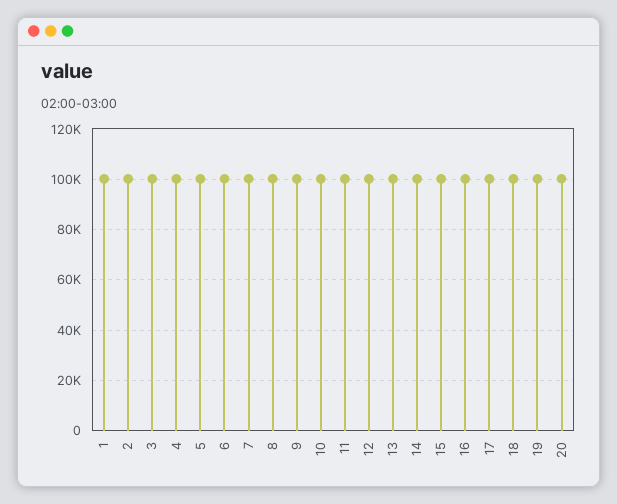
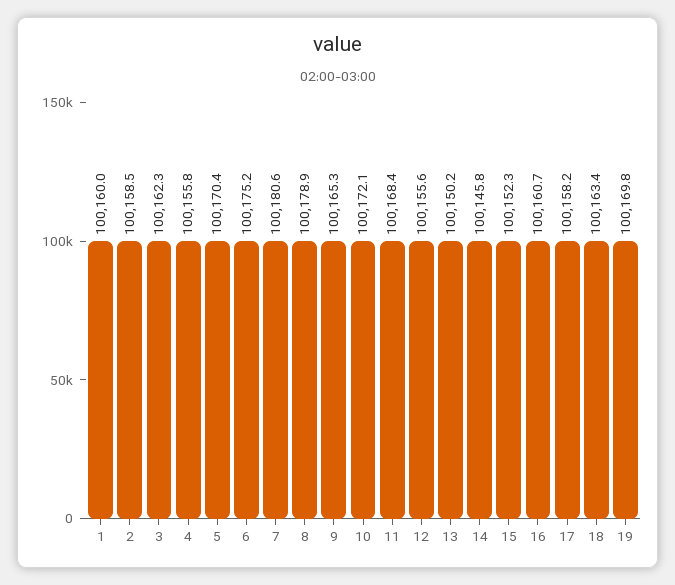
  {
    "1": 100160,
    "2": 100158.5,
    "3": 100162.3,
    "4": 100155.8,
    "5": 100170.4,
    "6": 100175.2,
    "7": 100180.6,
    "8": 100178.9,
    "9": 100165.3,
    "10": 100172.1,
    "11": 100168.4,
    "12": 100155.6,
    "13": 100150.2,
    "14": 100145.8,
    "15": 100152.3,
    "16": 100160.7,
    "17": 100158.2,
    "18": 100163.4,
-   "19": 100169.8,
+   "19": 100169.8
-   "20": 100000
  }

